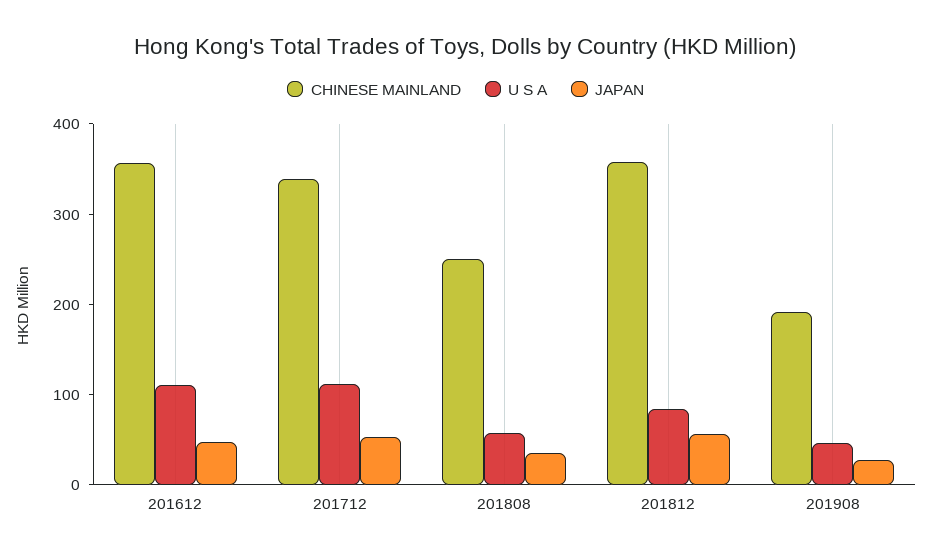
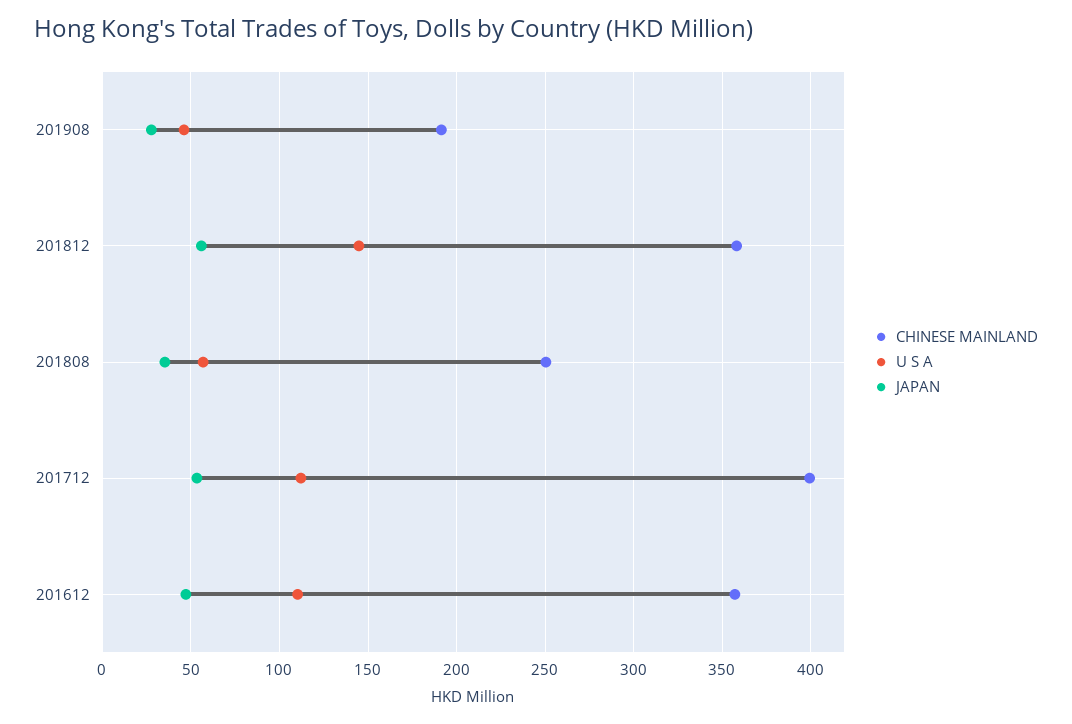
  {
    "CHINESE MAINLAND": {
      "201612": 355,
-     "201712": 340,
+     "201712": 400,
      "201808": 250,
      "201812": 360,
      "201908": 190
    },
    "U S A": {
      "201612": 110,
      "201712": 110,
      "201808": 55,
-     "201812": 80,
+     "201812": 145,
      "201908": 45
    },
    "JAPAN": {
      "201612": 45,
      "201712": 55,
      "201808": 35,
      "201812": 55,
      "201908": 30
    }
  }

